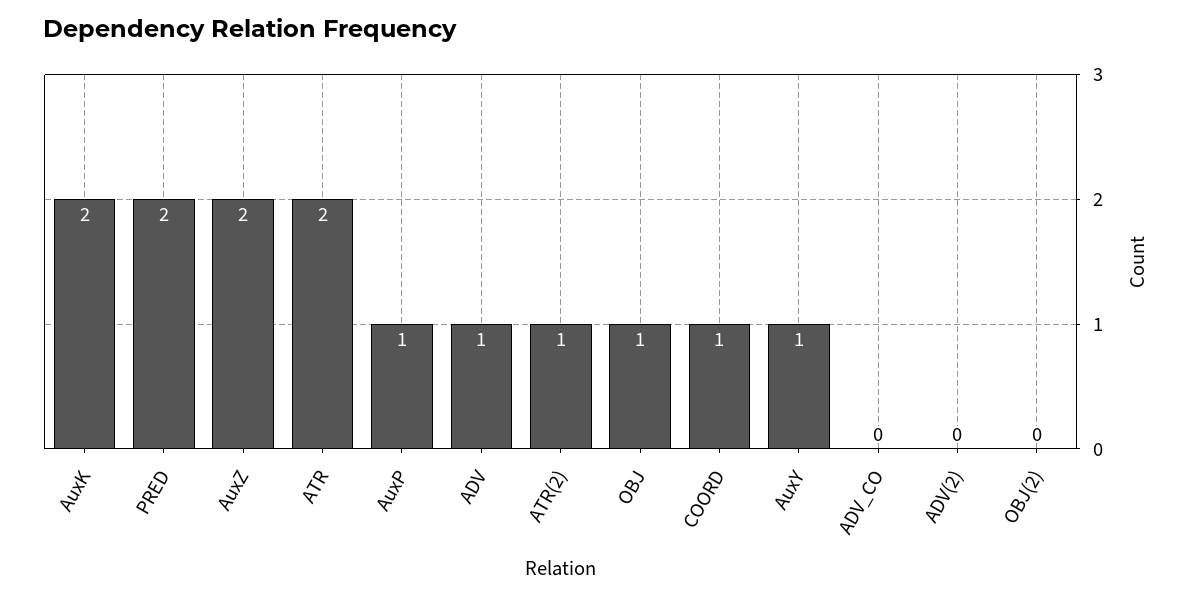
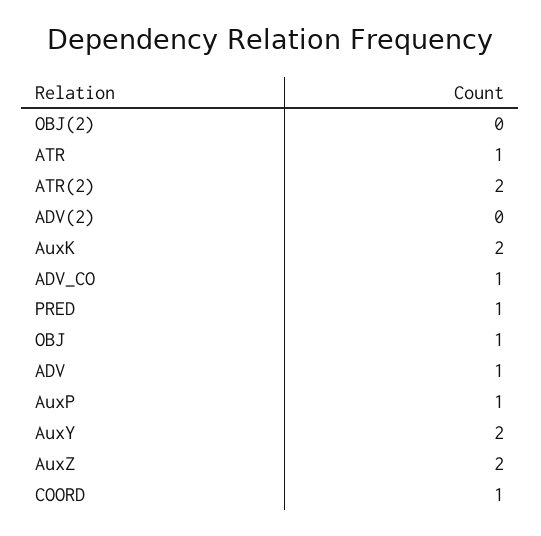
  {
    "AuxK": 2,
-   "PRED": 2,
+   "PRED": 1,
    "AuxZ": 2,
-   "ATR": 2,
+   "ATR": 1,
    "AuxP": 1,
    "ADV": 1,
-   "ATR(2)": 1,
+   "ATR(2)": 2,
    "OBJ": 1,
    "COORD": 1,
-   "AuxY": 1,
+   "AuxY": 2,
-   "ADV_CO": 0,
+   "ADV_CO": 1,
    "ADV(2)": 0,
    "OBJ(2)": 0
  }

